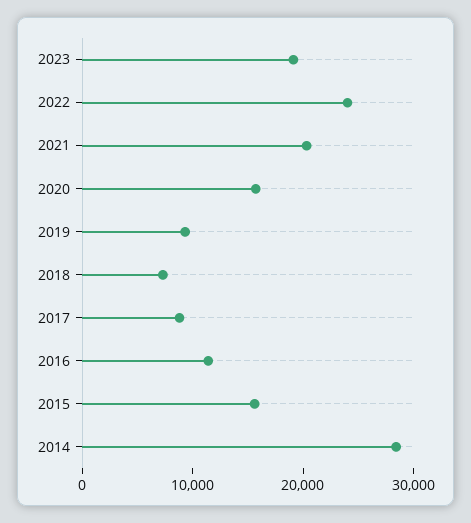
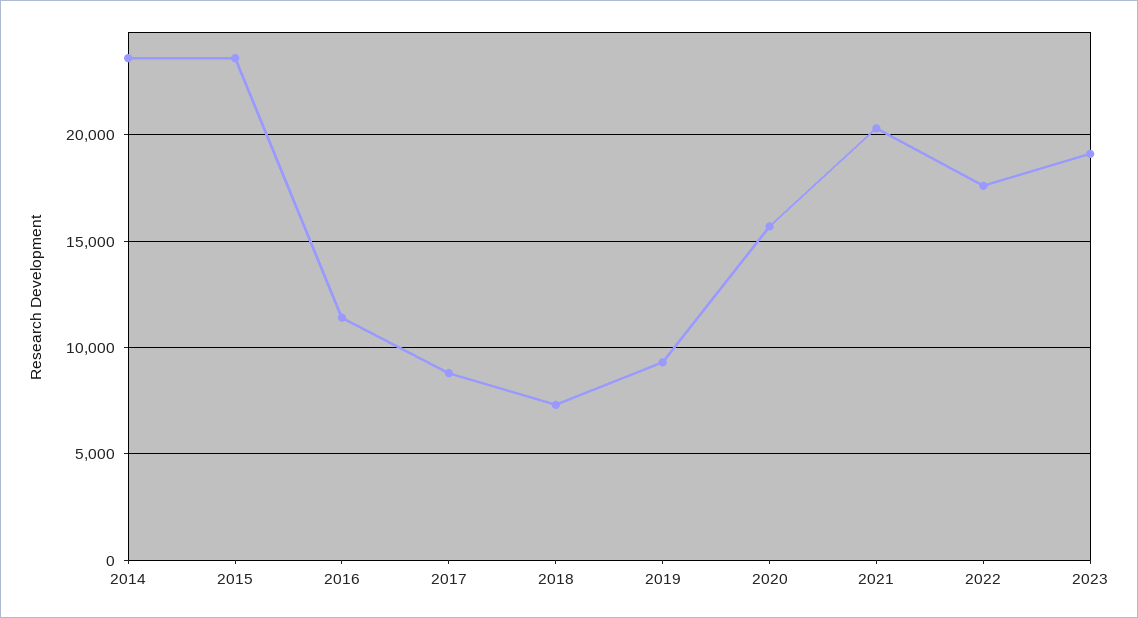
  {
    "2023": 19000,
-   "2022": 24000,
+   "2022": 17500,
    "2021": 20500,
    "2020": 15500,
    "2019": 9500,
    "2018": 7500,
    "2017": 9000,
    "2016": 11500,
-   "2015": 16000,
+   "2015": 23500,
-   "2014": 28000
+   "2014": 23500
  }

